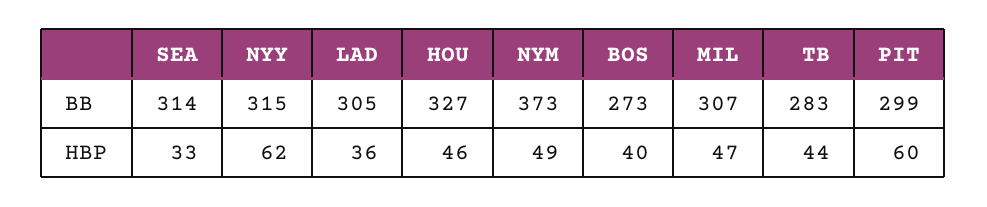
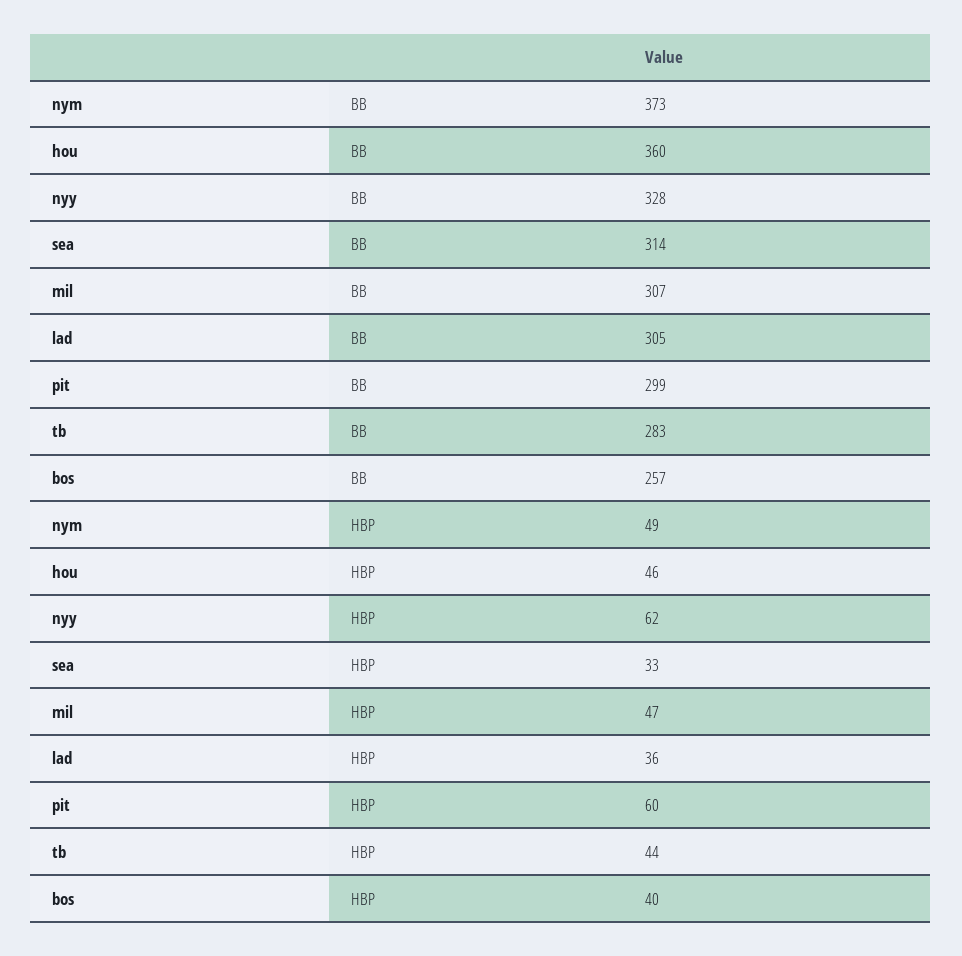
  {
    "SEA": {
      "BB": 314,
      "HBP": 33
    },
    "NYY": {
-     "BB": 315,
+     "BB": 328,
      "HBP": 62
    },
    "LAD": {
      "BB": 305,
      "HBP": 36
    },
    "HOU": {
-     "BB": 327,
+     "BB": 360,
      "HBP": 46
    },
    "NYM": {
      "BB": 373,
      "HBP": 49
    },
    "BOS": {
-     "BB": 273,
+     "BB": 257,
      "HBP": 40
    },
    "MIL": {
      "BB": 307,
      "HBP": 47
    },
    "TB": {
      "BB": 283,
      "HBP": 44
    },
    "PIT": {
      "BB": 299,
      "HBP": 60
    }
  }

